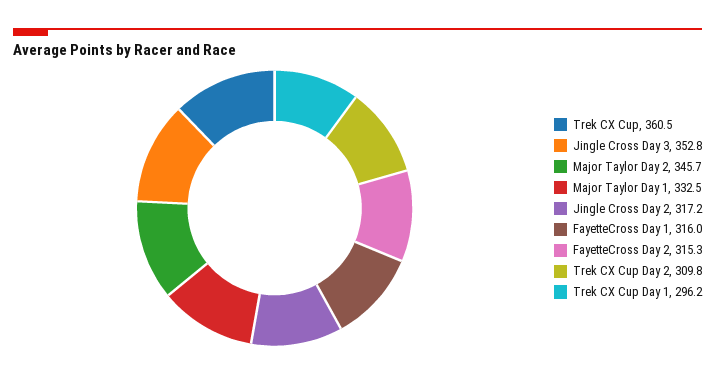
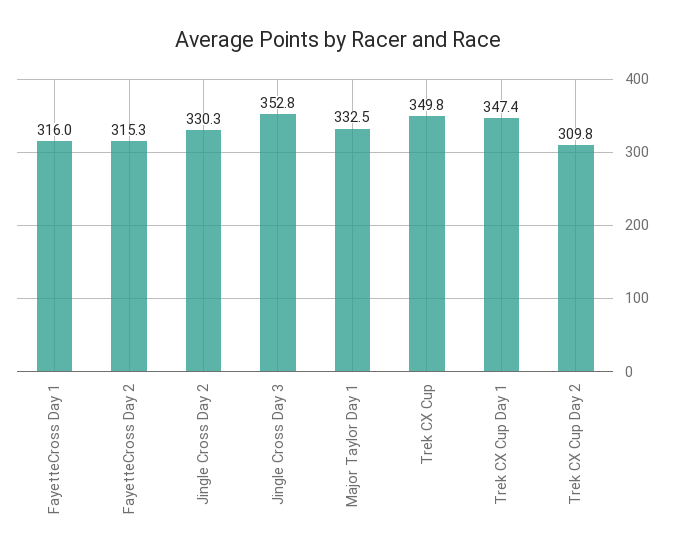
  {
-   "Trek CX Cup": 360.5,
+   "Trek CX Cup": 349.8,
    "Jingle Cross Day 3": 352.8,
-   "Major Taylor Day 2": 345.7,
    "Major Taylor Day 1": 332.5,
-   "Jingle Cross Day 2": 317.2,
+   "Jingle Cross Day 2": 330.3,
    "FayetteCross Day 1": 316,
    "FayetteCross Day 2": 315.3,
    "Trek CX Cup Day 2": 309.8,
-   "Trek CX Cup Day 1": 296.2
+   "Trek CX Cup Day 1": 347.4
  }

